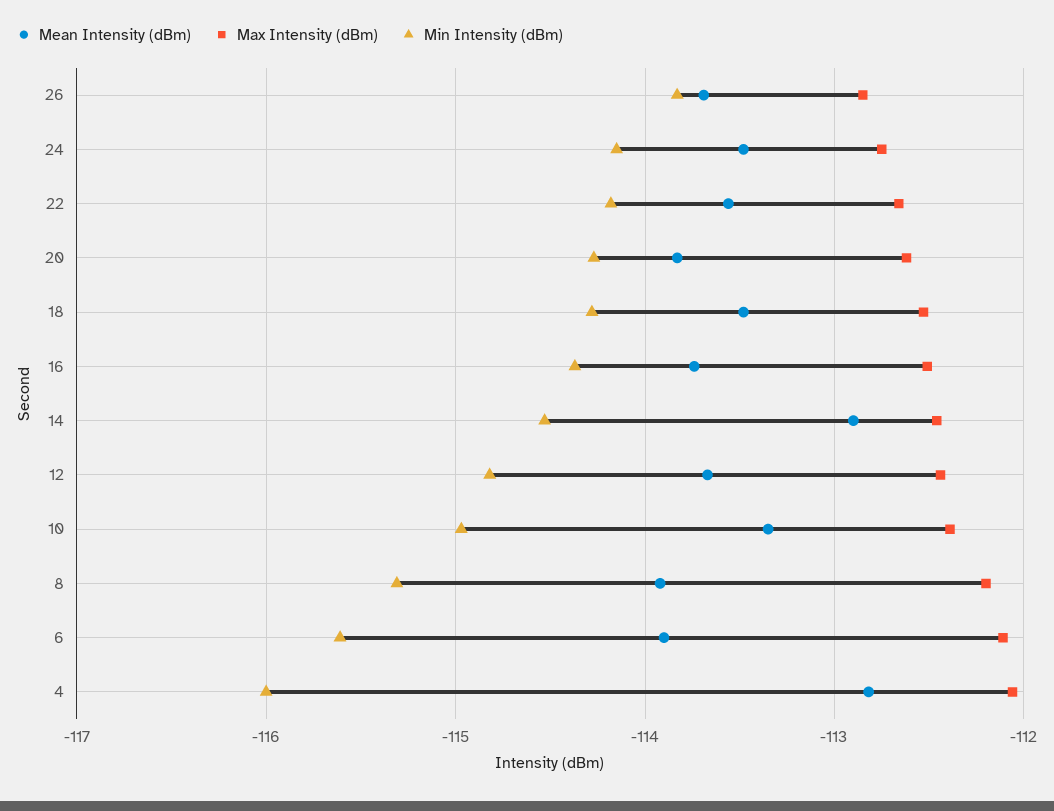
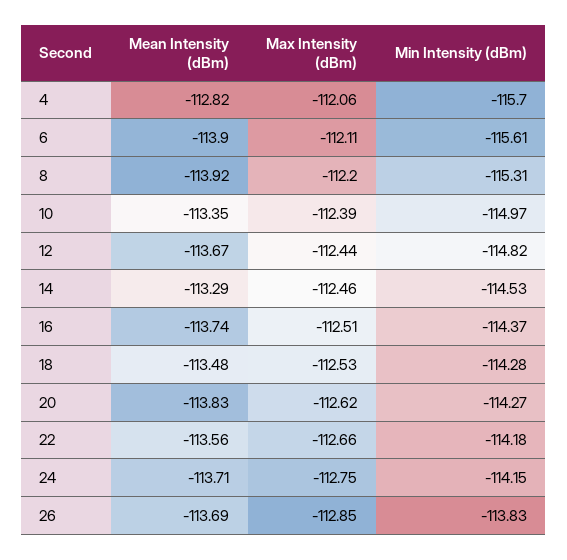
  {
    "Mean Intensity (dBm)": {
      "26": -113.69,
-     "24": -113.5,
+     "24": -113.71,
      "22": -113.56,
      "20": -113.83,
      "18": -113.48,
      "16": -113.74,
-     "14": -112.9,
+     "14": -113.29,
      "12": -113.67,
      "10": -113.35,
      "8": -113.92,
      "6": -113.9,
      "4": -112.82
    },
    "Max Intensity (dBm)": {
      "26": -112.85,
      "24": -112.75,
      "22": -112.66,
      "20": -112.62,
      "18": -112.53,
      "16": -112.51,
      "14": -112.46,
      "12": -112.44,
      "10": -112.39,
      "8": -112.2,
      "6": -112.11,
      "4": -112.06
    },
    "Min Intensity (dBm)": {
      "26": -113.83,
      "24": -114.15,
      "22": -114.18,
      "20": -114.27,
      "18": -114.28,
      "16": -114.37,
      "14": -114.53,
      "12": -114.82,
      "10": -114.97,
      "8": -115.31,
      "6": -115.61,
-     "4": -116
+     "4": -115.7
    }
  }

